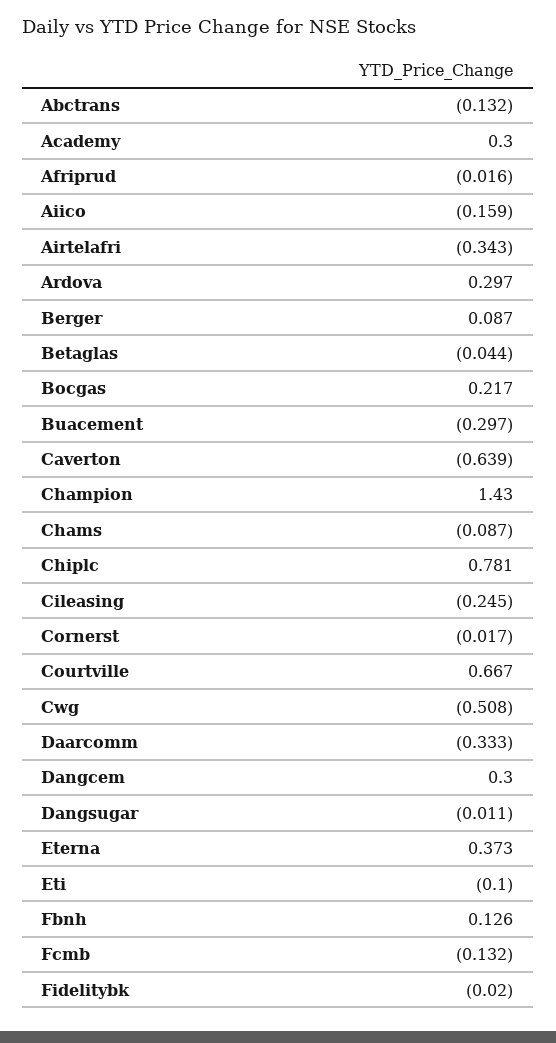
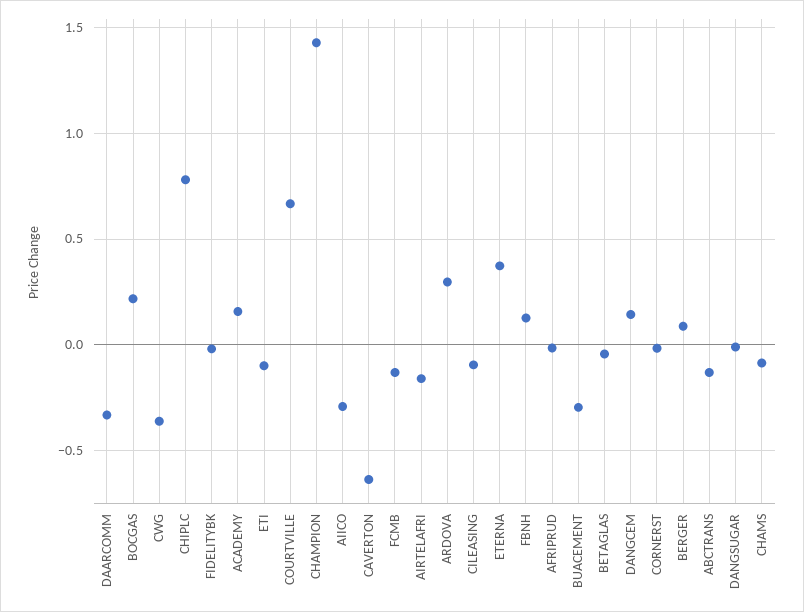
  {
    "Abctrans": -0.132,
-   "Academy": 0.3,
+   "Academy": 0.15,
    "Afriprud": -0.016,
-   "Aiico": -0.159,
+   "Aiico": -0.3,
-   "Airtelafri": -0.343,
+   "Airtelafri": -0.15,
    "Ardova": 0.297,
    "Berger": 0.087,
    "Betaglas": -0.044,
    "Bocgas": 0.217,
    "Buacement": -0.297,
    "Caverton": -0.639,
    "Champion": 1.43,
    "Chams": -0.087,
    "Chiplc": 0.781,
-   "Cileasing": -0.245,
+   "Cileasing": -0.1,
    "Cornerst": -0.017,
    "Courtville": 0.667,
-   "Cwg": -0.508,
+   "Cwg": -0.35,
    "Daarcomm": -0.333,
-   "Dangcem": 0.3,
+   "Dangcem": 0.15,
    "Dangsugar": -0.011,
    "Eterna": 0.373,
    "Eti": -0.1,
    "Fbnh": 0.126,
    "Fcmb": -0.132,
    "Fidelitybk": -0.02
  }

